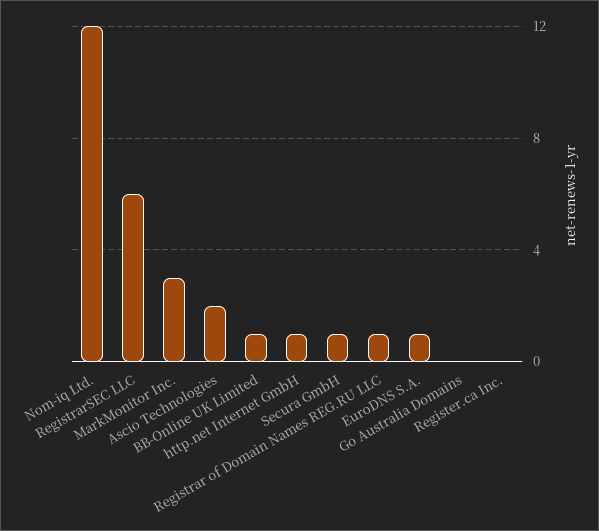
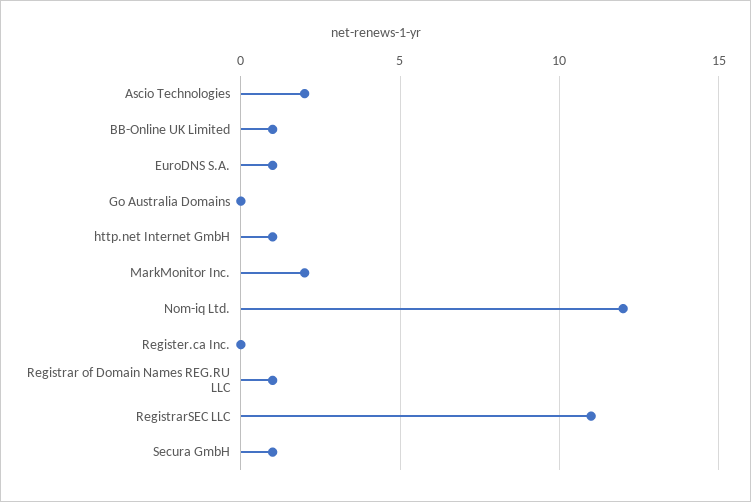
  {
    "Nom-iq Ltd.": 12,
-   "RegistrarSEC LLC": 6,
+   "RegistrarSEC LLC": 11,
-   "MarkMonitor Inc.": 3,
+   "MarkMonitor Inc.": 2,
    "Ascio Technologies": 2,
    "BB-Online UK Limited": 1,
    "http.net Internet GmbH": 1,
    "Secura GmbH": 1,
    "Registrar of Domain Names REG.RU LLC": 1,
    "EuroDNS S.A.": 1,
    "Go Australia Domains": 0,
    "Register.ca Inc.": 0
  }

